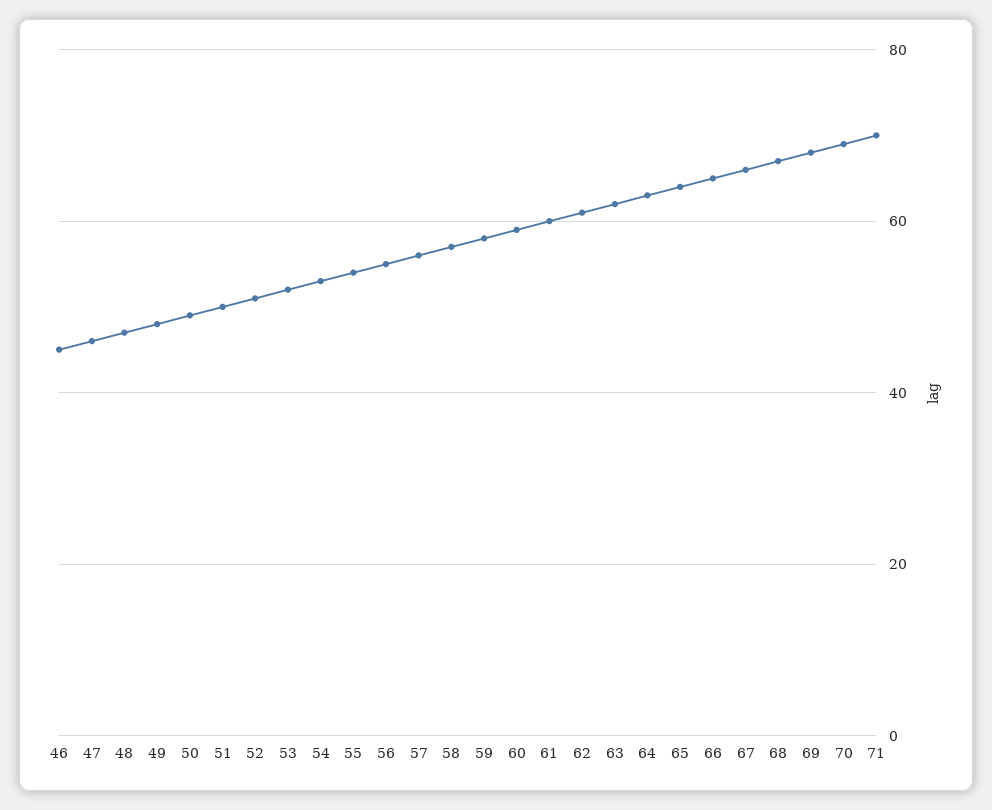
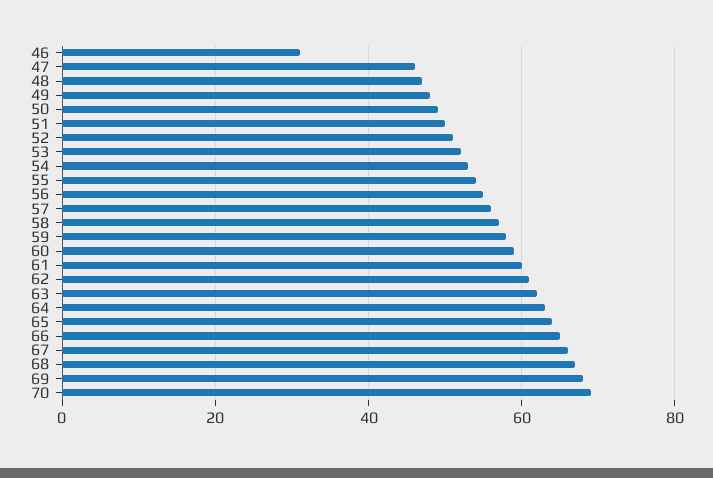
  {
-   "46": 45,
+   "46": 30,
    "47": 45,
    "48": 45,
    "49": 50,
    "50": 50,
    "51": 50,
    "52": 50,
    "53": 50,
    "54": 55,
    "55": 55,
    "56": 55,
    "57": 55,
    "58": 55,
    "59": 60,
    "60": 60,
    "61": 60,
    "62": 60,
    "63": 60,
    "64": 65,
    "65": 65,
    "66": 65,
    "67": 65,
    "68": 65,
    "69": 70,
-   "70": 70,
+   "70": 70
-   "71": 70
  }

